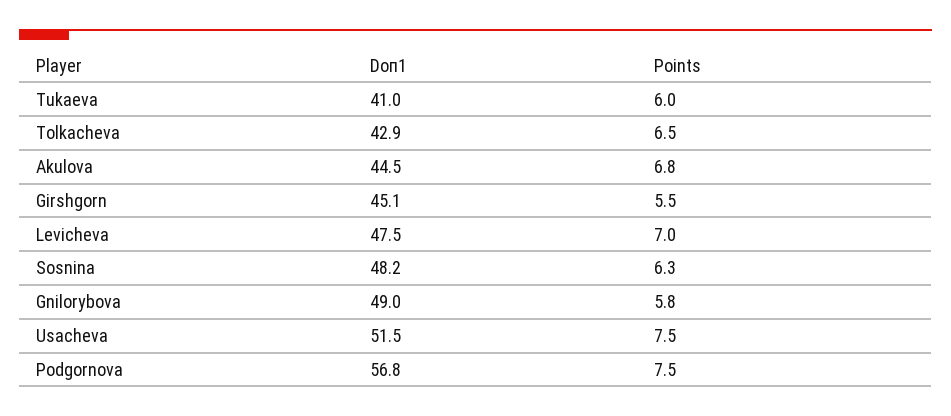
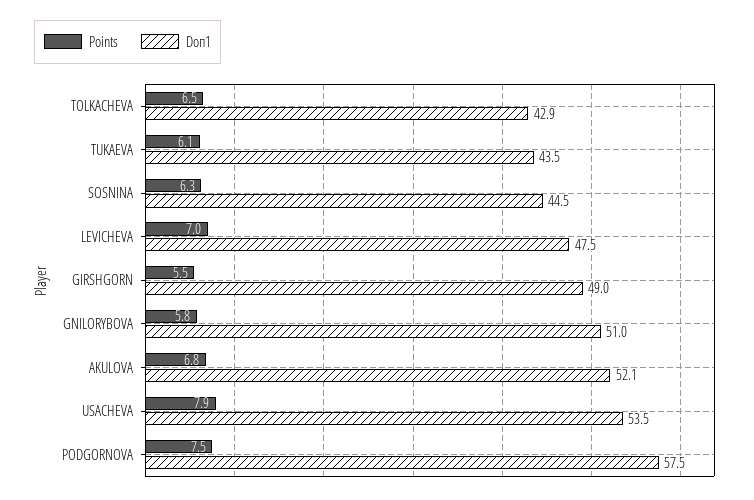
  {
    "Doп1": {
-     "Tukaeva": 41,
+     "Tukaeva": 43.5,
      "Tolkacheva": 42.9,
-     "Akulova": 44.5,
+     "Akulova": 52.1,
-     "Girshgorn": 45.1,
+     "Girshgorn": 49,
      "Levicheva": 47.5,
-     "Sosnina": 48.2,
+     "Sosnina": 44.5,
-     "Gnilorybova": 49,
+     "Gnilorybova": 51,
-     "Usacheva": 51.5,
+     "Usacheva": 53.5,
-     "Podgornova": 56.8
+     "Podgornova": 57.5
    },
    "Points": {
-     "Tukaeva": 6,
+     "Tukaeva": 6.1,
      "Tolkacheva": 6.5,
      "Akulova": 6.8,
      "Girshgorn": 5.5,
      "Levicheva": 7,
      "Sosnina": 6.3,
      "Gnilorybova": 5.8,
-     "Usacheva": 7.5,
+     "Usacheva": 7.9,
      "Podgornova": 7.5
    }
  }

